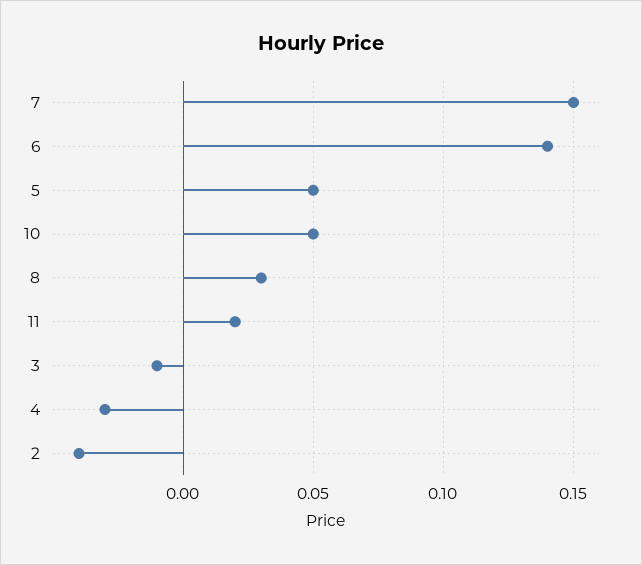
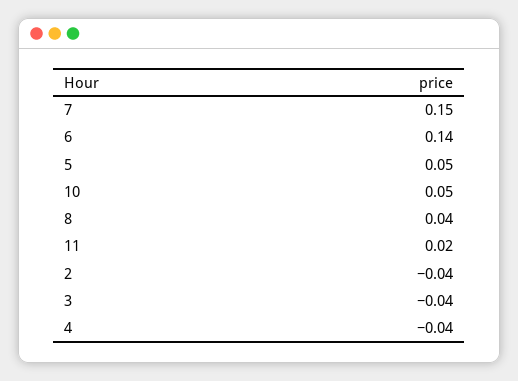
  {
    "7": 0.15,
    "6": 0.14,
    "5": 0.05,
    "10": 0.05,
-   "8": 0.03,
+   "8": 0.04,
    "11": 0.02,
-   "3": -0.01,
+   "3": -0.04,
-   "4": -0.03,
+   "4": -0.04,
    "2": -0.04
  }

